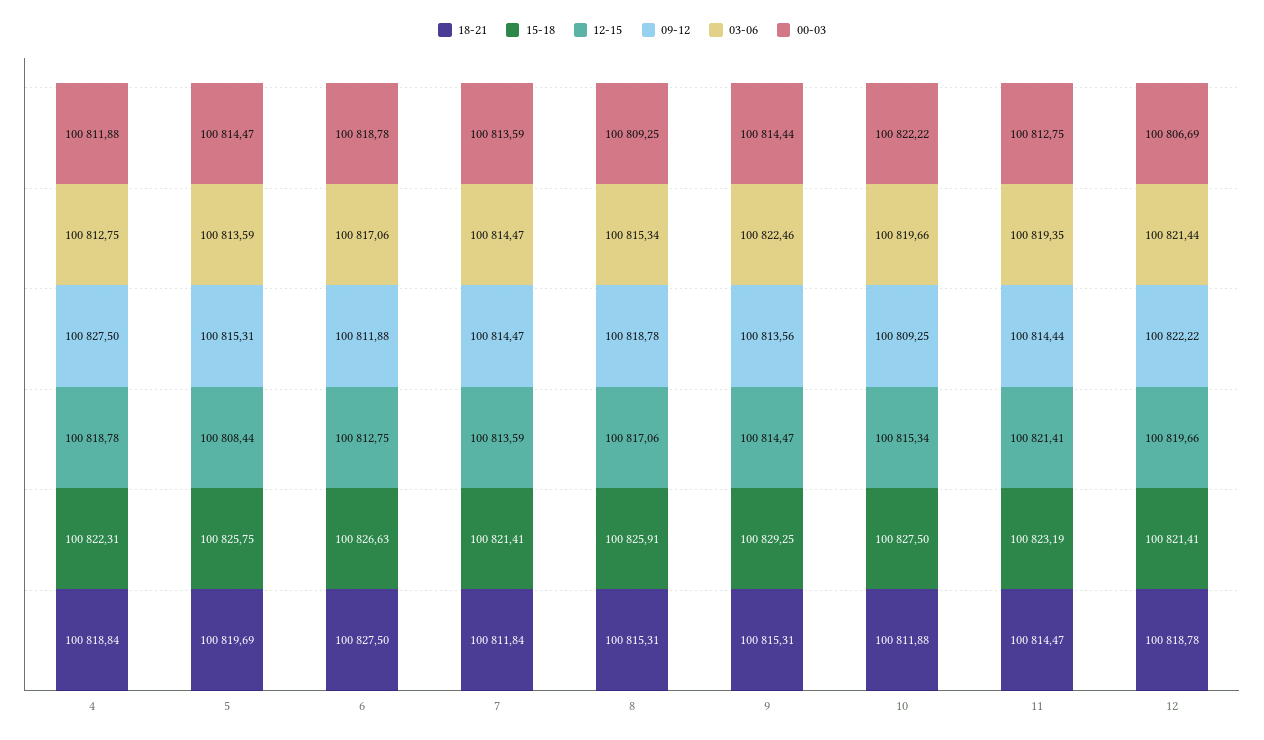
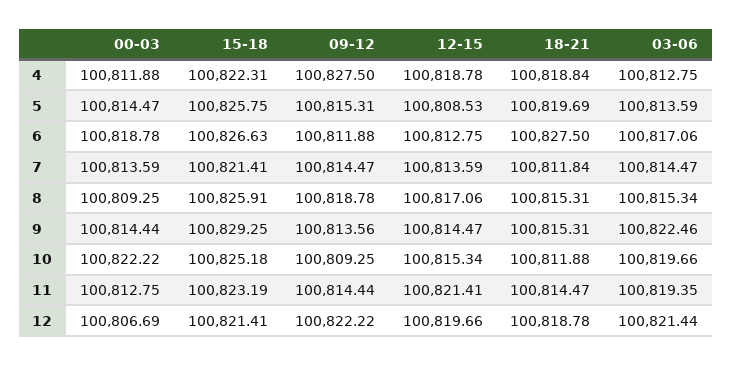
  {
    "18-21": {
      "4": 100818.84,
      "5": 100819.69,
      "6": 100827.5,
      "7": 100811.84,
      "8": 100815.31,
      "9": 100815.31,
      "10": 100811.88,
      "11": 100814.47,
      "12": 100818.78
    },
    "15-18": {
      "4": 100822.31,
      "5": 100825.75,
      "6": 100826.63,
      "7": 100821.41,
      "8": 100825.91,
      "9": 100829.25,
-     "10": 100827.5,
+     "10": 100825.18,
      "11": 100823.19,
      "12": 100821.41
    },
    "12-15": {
      "4": 100818.78,
-     "5": 100808.44,
+     "5": 100808.53,
      "6": 100812.75,
      "7": 100813.59,
      "8": 100817.06,
      "9": 100814.47,
      "10": 100815.34,
      "11": 100821.41,
      "12": 100819.66
    },
    "09-12": {
      "4": 100827.5,
      "5": 100815.31,
      "6": 100811.88,
      "7": 100814.47,
      "8": 100818.78,
      "9": 100813.56,
      "10": 100809.25,
      "11": 100814.44,
      "12": 100822.22
    },
    "03-06": {
      "4": 100812.75,
      "5": 100813.59,
      "6": 100817.06,
      "7": 100814.47,
      "8": 100815.34,
      "9": 100822.46,
      "10": 100819.66,
      "11": 100819.35,
      "12": 100821.44
    },
    "00-03": {
      "4": 100811.88,
      "5": 100814.47,
      "6": 100818.78,
      "7": 100813.59,
      "8": 100809.25,
      "9": 100814.44,
      "10": 100822.22,
      "11": 100812.75,
      "12": 100806.69
    }
  }

